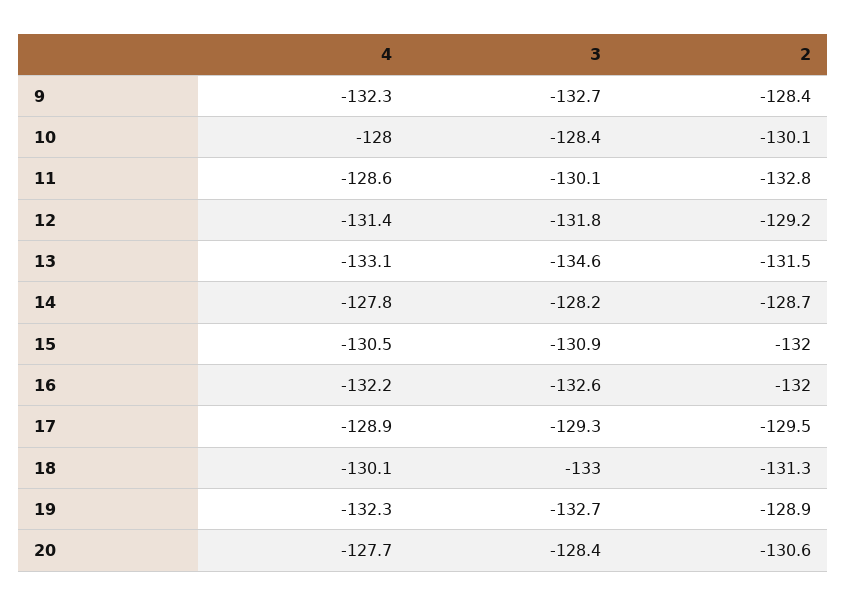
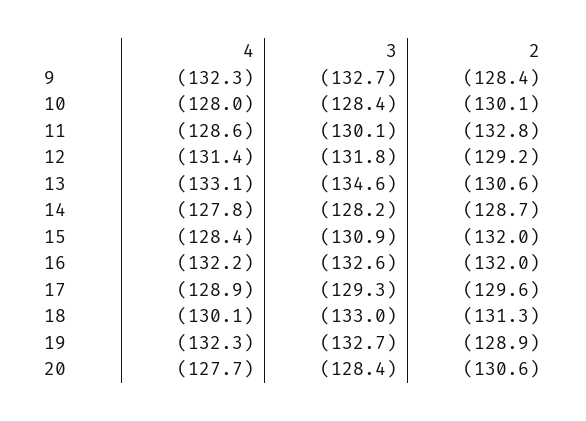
  {
    "4": {
      "9": -132.3,
      "10": -128,
      "11": -128.6,
      "12": -131.4,
      "13": -133.1,
      "14": -127.8,
-     "15": -130.5,
+     "15": -128.4,
      "16": -132.2,
      "17": -128.9,
      "18": -130.1,
      "19": -132.3,
      "20": -127.7
    },
    "3": {
      "9": -132.7,
      "10": -128.4,
      "11": -130.1,
      "12": -131.8,
      "13": -134.6,
      "14": -128.2,
      "15": -130.9,
      "16": -132.6,
      "17": -129.3,
      "18": -133,
      "19": -132.7,
      "20": -128.4
    },
    "2": {
      "9": -128.4,
      "10": -130.1,
      "11": -132.8,
      "12": -129.2,
-     "13": -131.5,
+     "13": -130.6,
      "14": -128.7,
      "15": -132,
      "16": -132,
-     "17": -129.5,
+     "17": -129.6,
      "18": -131.3,
      "19": -128.9,
      "20": -130.6
    }
  }

